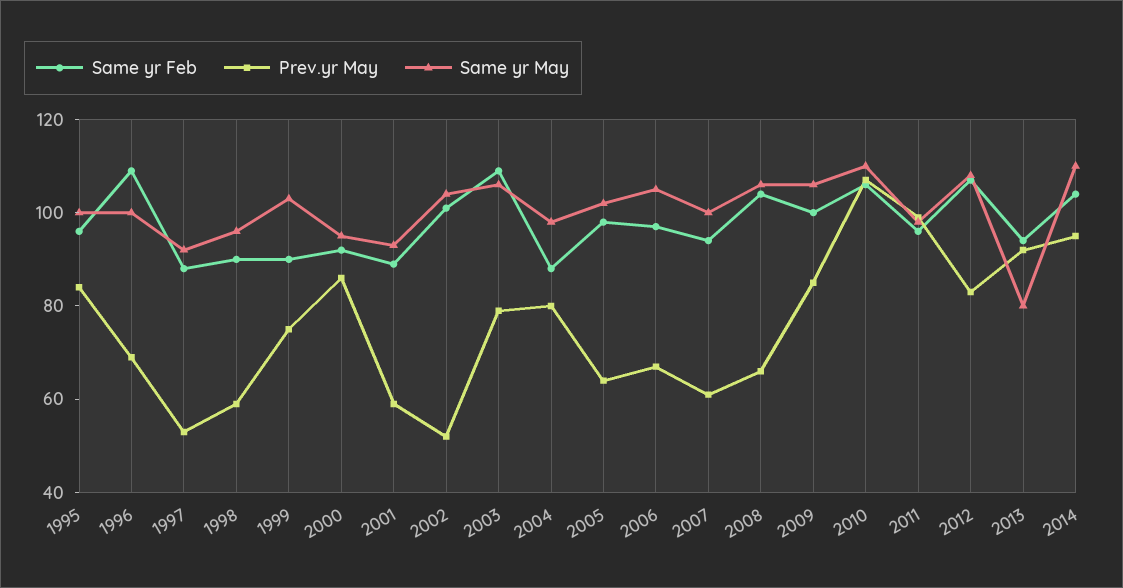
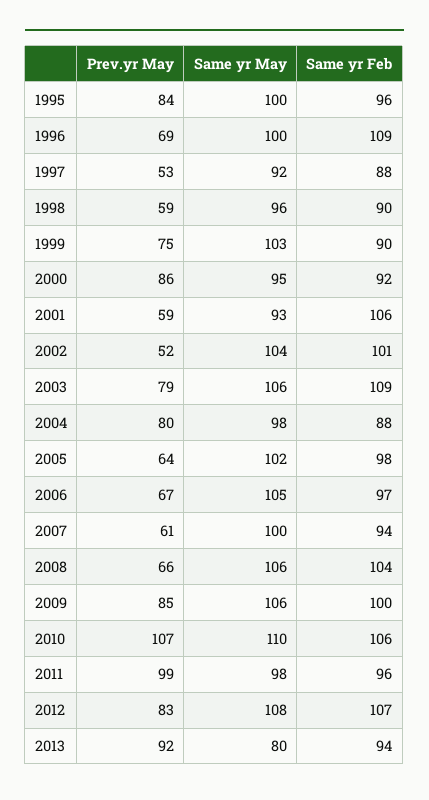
  {
    "Same yr Feb": {
      "1995": 96,
      "1996": 109,
      "1997": 88,
      "1998": 90,
      "1999": 90,
      "2000": 92,
-     "2001": 90,
+     "2001": 106,
      "2002": 101,
      "2003": 109,
      "2004": 88,
      "2005": 98,
      "2006": 97,
      "2007": 94,
      "2008": 104,
      "2009": 100,
      "2010": 106,
      "2011": 96,
      "2012": 107,
-     "2013": 94,
+     "2013": 94
-     "2014": 105
    },
    "Prev.yr May": {
      "1995": 84,
      "1996": 69,
      "1997": 53,
      "1998": 59,
      "1999": 75,
      "2000": 86,
      "2001": 59,
      "2002": 52,
      "2003": 79,
      "2004": 80,
      "2005": 64,
      "2006": 67,
      "2007": 61,
      "2008": 66,
      "2009": 85,
      "2010": 107,
      "2011": 99,
      "2012": 83,
-     "2013": 92,
+     "2013": 92
-     "2014": 95
    },
    "Same yr May": {
      "1995": 100,
      "1996": 100,
      "1997": 92,
      "1998": 96,
      "1999": 103,
      "2000": 95,
      "2001": 93,
      "2002": 104,
      "2003": 106,
      "2004": 98,
      "2005": 102,
      "2006": 105,
      "2007": 100,
      "2008": 106,
      "2009": 106,
      "2010": 110,
      "2011": 98,
      "2012": 108,
-     "2013": 80,
+     "2013": 80
-     "2014": 110
    }
  }

